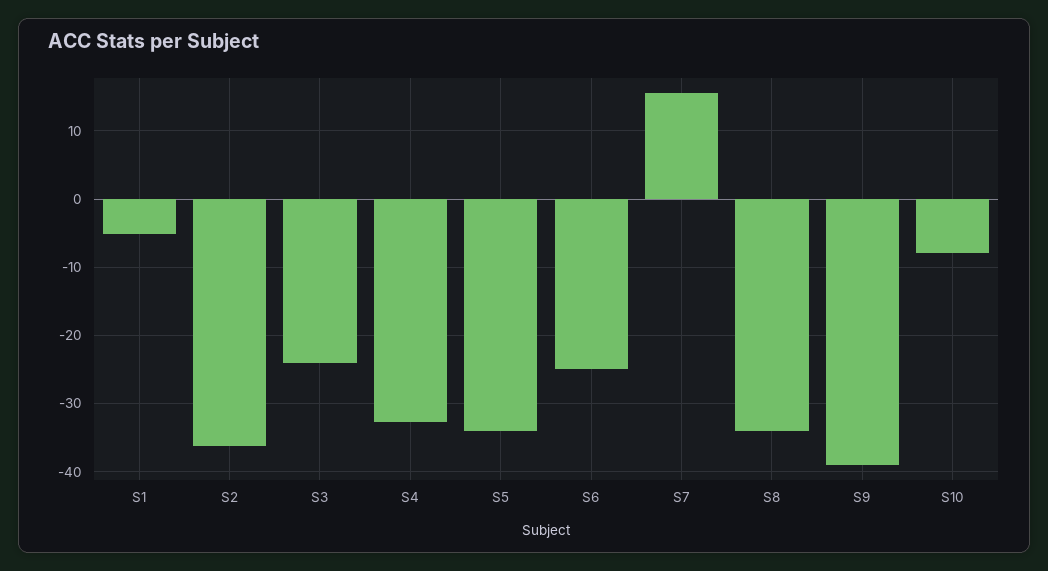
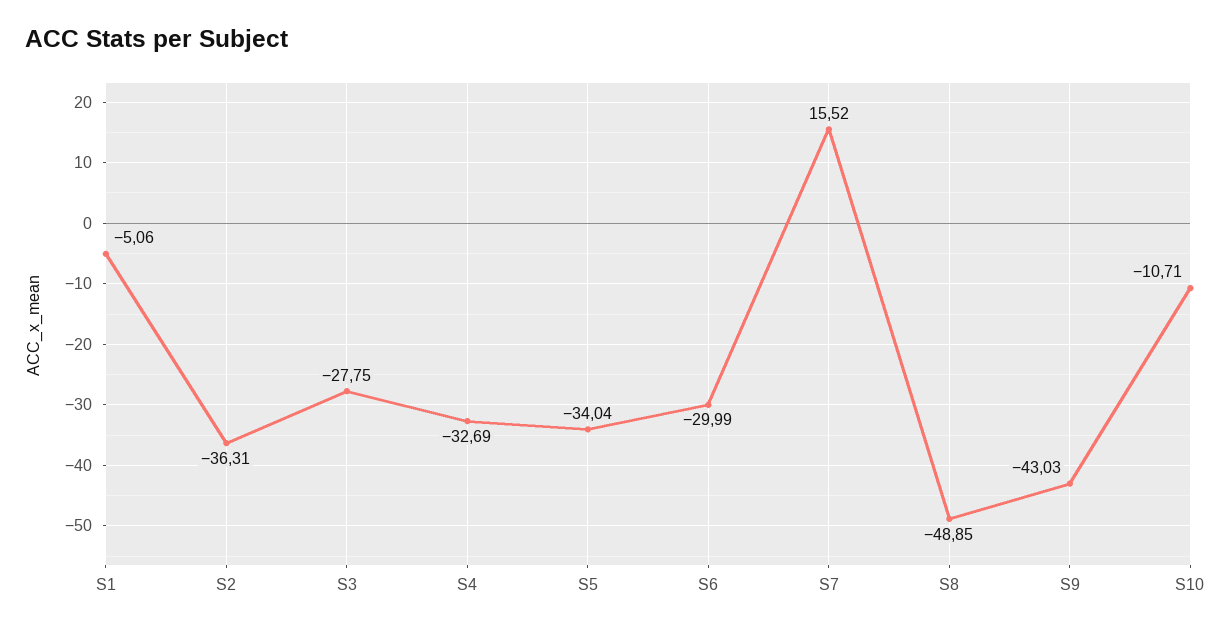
  {
    "S1": -5.06,
    "S2": -36.31,
-   "S3": -24,
+   "S3": -27.75,
    "S4": -32.69,
    "S5": -34.04,
-   "S6": -25,
+   "S6": -29.99,
    "S7": 15.52,
-   "S8": -34,
+   "S8": -48.85,
-   "S9": -39,
+   "S9": -43.03,
-   "S10": -8
+   "S10": -10.71
  }

